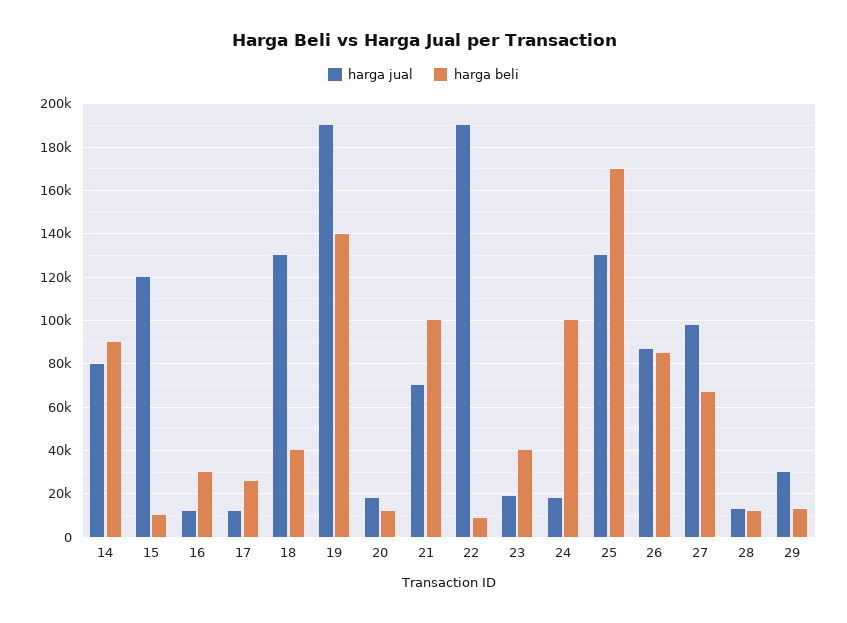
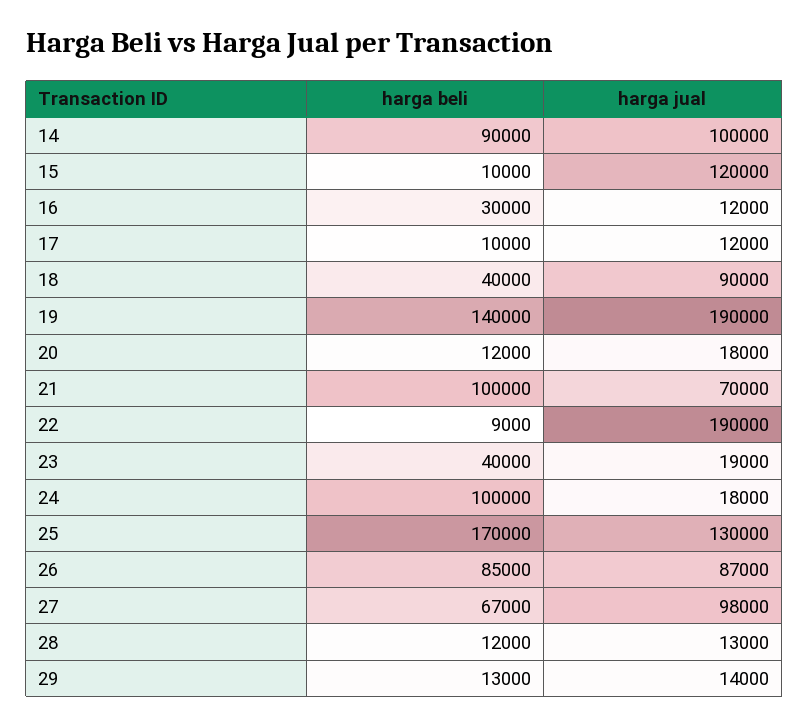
  {
    "harga jual": {
-     "14": 80000,
+     "14": 100000,
      "15": 120000,
      "16": 12000,
      "17": 12000,
-     "18": 130000,
+     "18": 90000,
      "19": 190000,
      "20": 18000,
      "21": 70000,
      "22": 190000,
      "23": 19000,
      "24": 18000,
      "25": 130000,
      "26": 87000,
      "27": 98000,
      "28": 13000,
-     "29": 30000
+     "29": 14000
    },
    "harga beli": {
      "14": 90000,
      "15": 10000,
      "16": 30000,
-     "17": 25000,
+     "17": 10000,
      "18": 40000,
      "19": 140000,
      "20": 12000,
      "21": 100000,
      "22": 9000,
      "23": 40000,
      "24": 100000,
      "25": 170000,
      "26": 85000,
      "27": 67000,
      "28": 12000,
      "29": 13000
    }
  }

